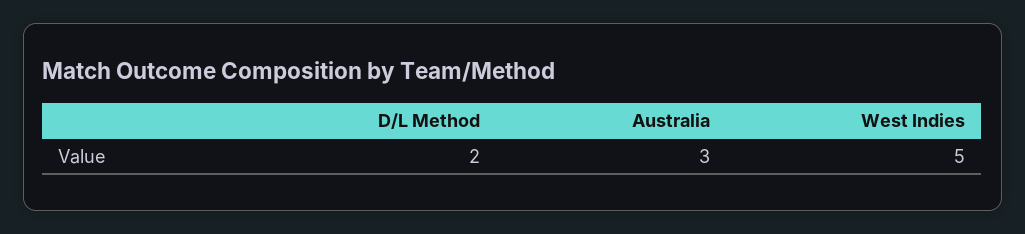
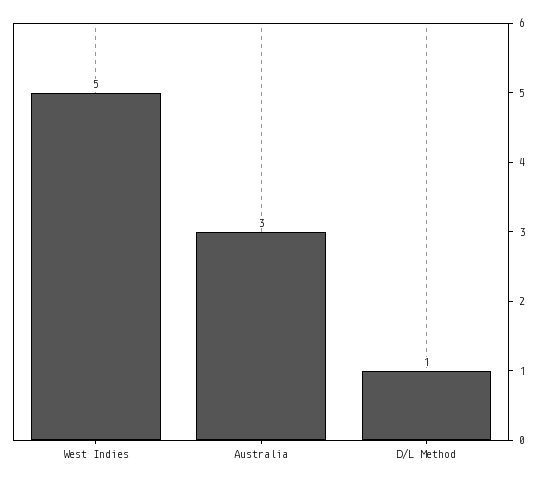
  {
-   "D/L Method": 2,
+   "D/L Method": 1,
    "Australia": 3,
    "West Indies": 5
  }

